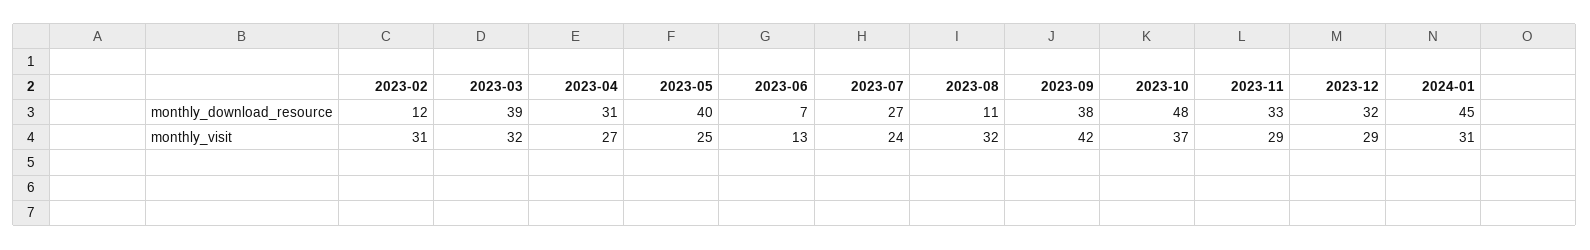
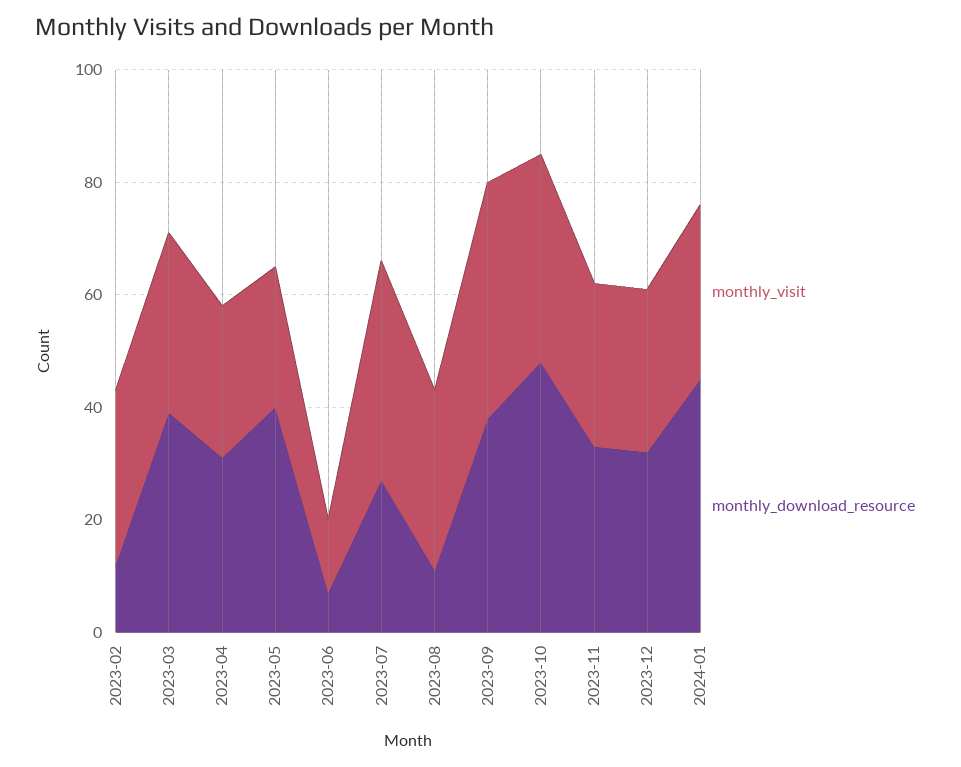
  {
    "monthly_download_resource": {
      "2023-02": 12,
      "2023-03": 39,
      "2023-04": 31,
      "2023-05": 40,
      "2023-06": 7,
      "2023-07": 27,
      "2023-08": 11,
      "2023-09": 38,
      "2023-10": 48,
      "2023-11": 33,
      "2023-12": 32,
      "2024-01": 45
    },
    "monthly_visit": {
      "2023-02": 31,
      "2023-03": 32,
      "2023-04": 27,
      "2023-05": 25,
      "2023-06": 13,
-     "2023-07": 24,
+     "2023-07": 40,
      "2023-08": 32,
      "2023-09": 42,
      "2023-10": 37,
      "2023-11": 29,
      "2023-12": 29,
      "2024-01": 31
    }
  }

